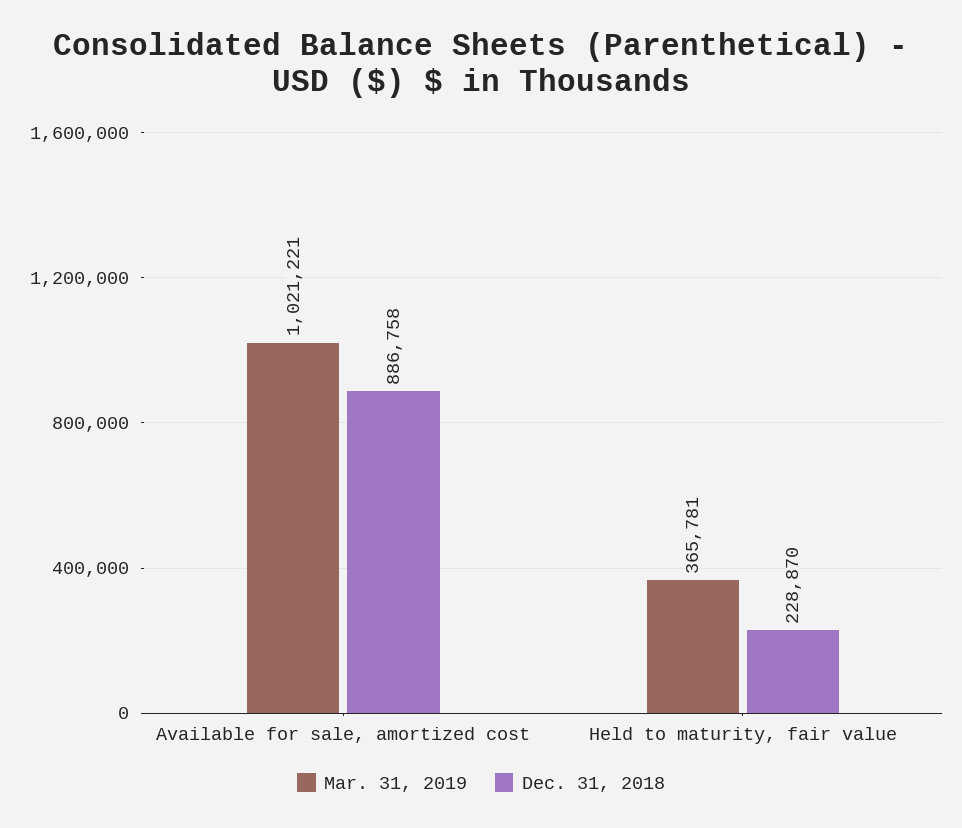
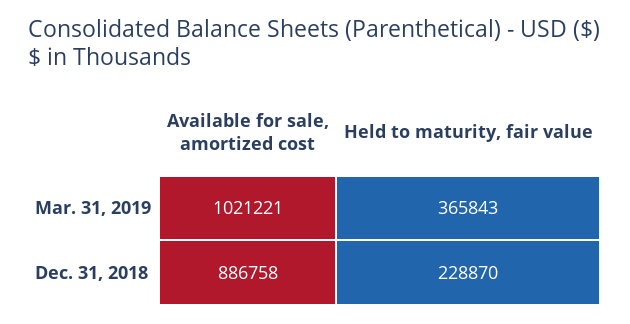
  {
    "Mar. 31, 2019": {
      "Available for sale, amortized cost": 1021221,
-     "Held to maturity, fair value": 365781
+     "Held to maturity, fair value": 365843
    },
    "Dec. 31, 2018": {
      "Available for sale, amortized cost": 886758,
      "Held to maturity, fair value": 228870
    }
  }

